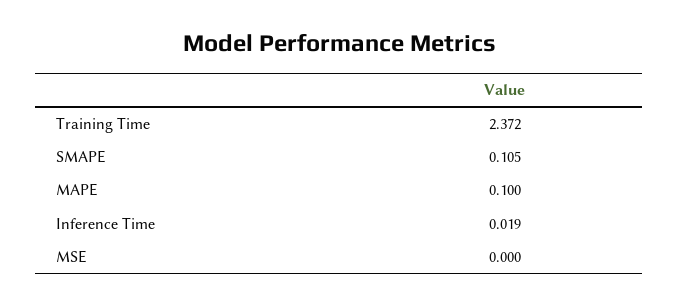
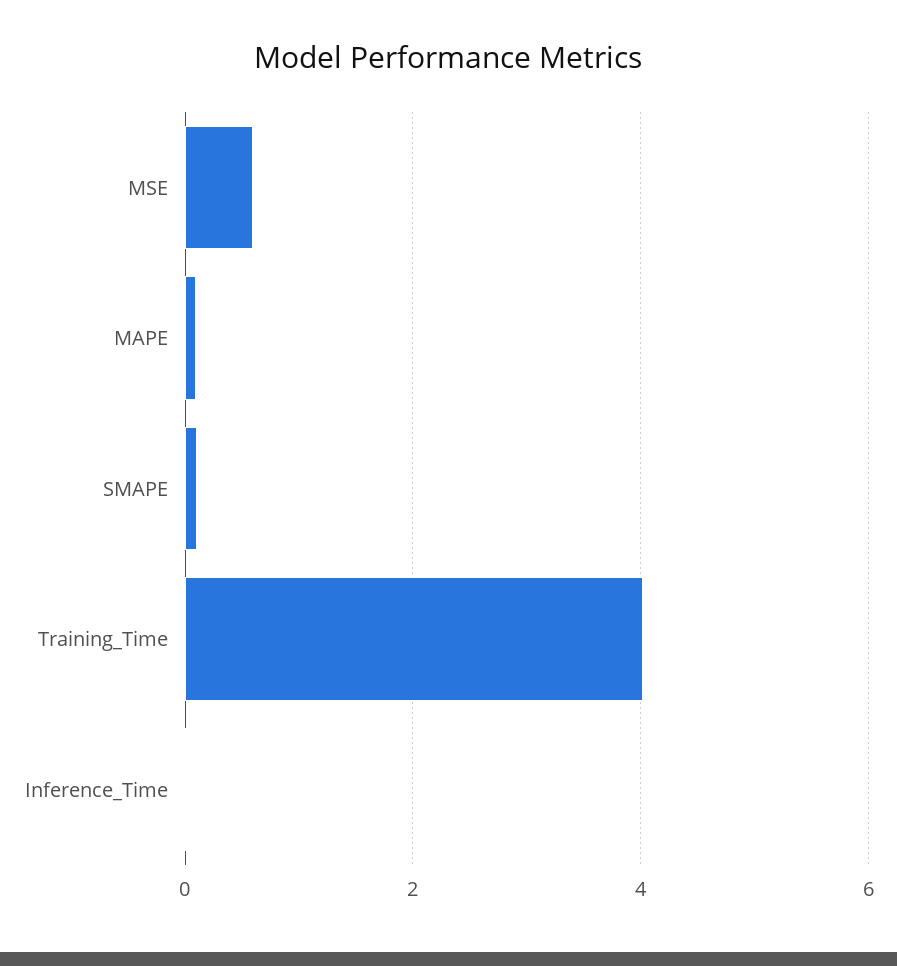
  {
-   "Training Time": 2.372,
+   "Training Time": 4,
    "SMAPE": 0.105,
    "MAPE": 0.1,
    "Inference Time": 0.019,
-   "MSE": 0
+   "MSE": 0.6
  }

